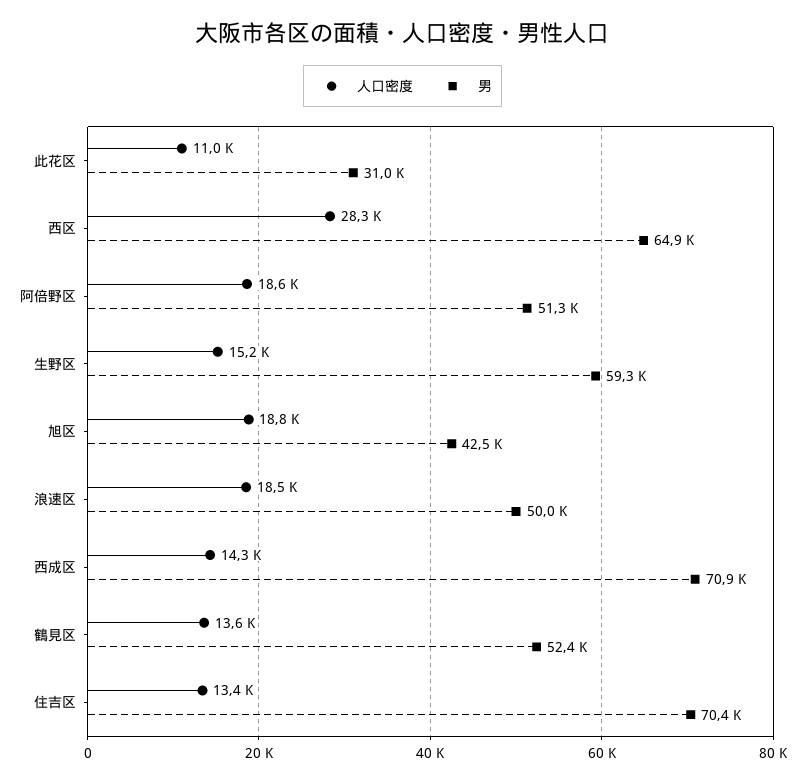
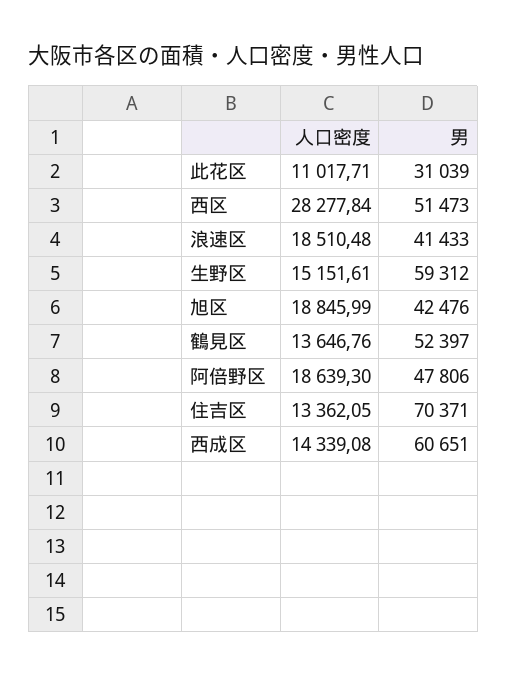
  {
    "人口密度": {
      "此花区": 11017.71,
      "西区": 28277.84,
      "阿倍野区": 18639.3,
      "生野区": 15151.61,
      "旭区": 18845.99,
      "浪速区": 18510.48,
      "西成区": 14339.08,
      "鶴見区": 13646.76,
      "住吉区": 13362.05
    },
    "男": {
      "此花区": 31039,
-     "西区": 64900,
+     "西区": 51473,
-     "阿倍野区": 51300,
+     "阿倍野区": 47806,
      "生野区": 59312,
      "旭区": 42476,
-     "浪速区": 50000,
+     "浪速区": 41433,
-     "西成区": 70900,
+     "西成区": 60651,
      "鶴見区": 52397,
      "住吉区": 70371
    }
  }

